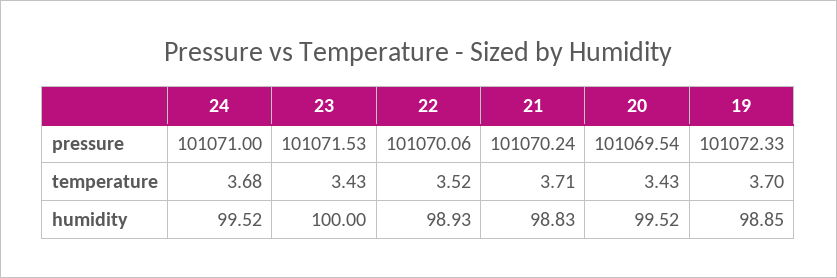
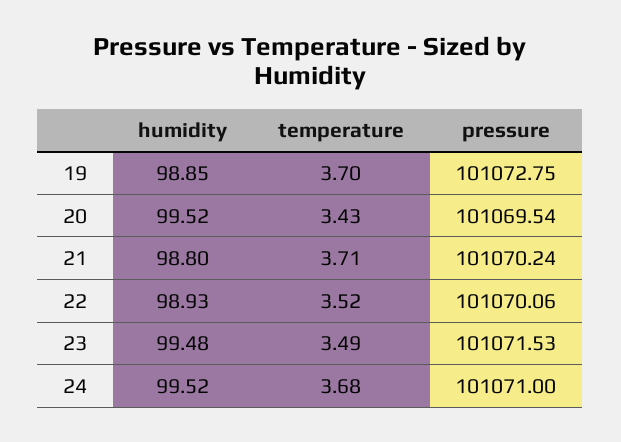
  {
    "24": {
      "pressure": 101071,
      "temperature": 3.68,
      "humidity": 99.52
    },
    "23": {
      "pressure": 101071.53,
-     "temperature": 3.43,
+     "temperature": 3.49,
-     "humidity": 100
+     "humidity": 99.48
    },
    "22": {
      "pressure": 101070.06,
      "temperature": 3.52,
      "humidity": 98.93
    },
    "21": {
      "pressure": 101070.24,
      "temperature": 3.71,
-     "humidity": 98.83
+     "humidity": 98.8
    },
    "20": {
      "pressure": 101069.54,
      "temperature": 3.43,
      "humidity": 99.52
    },
    "19": {
-     "pressure": 101072.33,
+     "pressure": 101072.75,
      "temperature": 3.7,
      "humidity": 98.85
    }
  }

